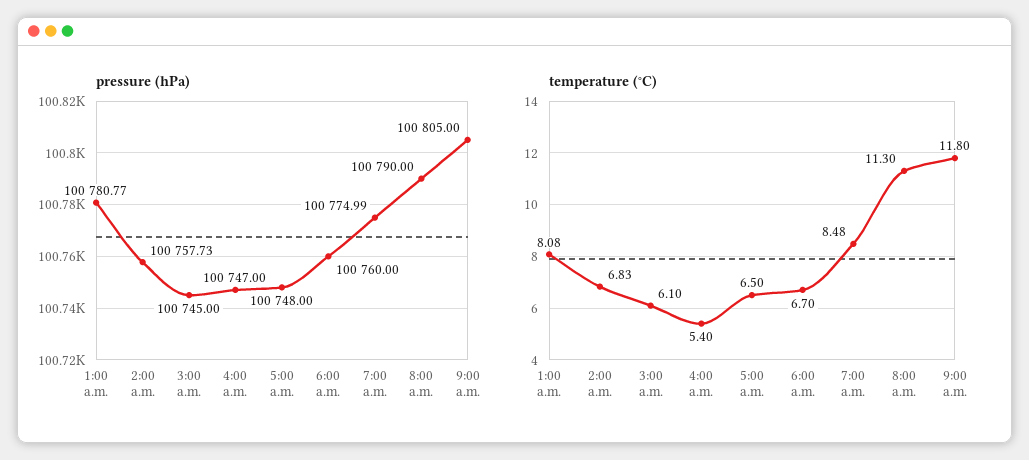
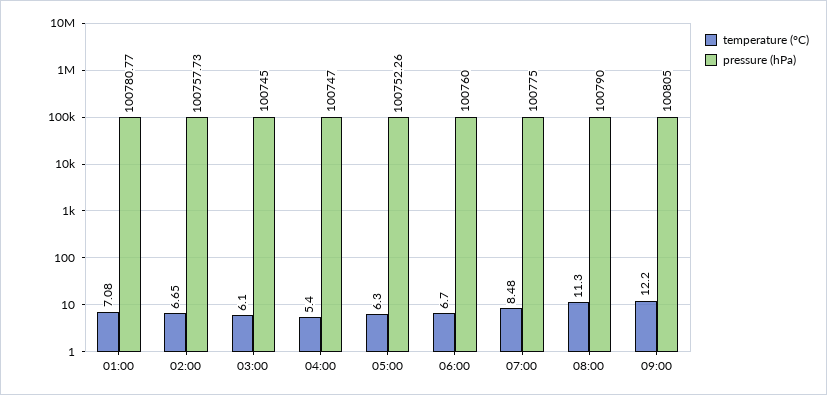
  {
    "pressure (hPa)": {
      "1:00 a.m.": 100780.77,
      "2:00 a.m.": 100757.73,
      "3:00 a.m.": 100745,
      "4:00 a.m.": 100747,
-     "5:00 a.m.": 100748,
+     "5:00 a.m.": 100752.26,
      "6:00 a.m.": 100760,
-     "7:00 a.m.": 100774.99,
+     "7:00 a.m.": 100775,
      "8:00 a.m.": 100790,
      "9:00 a.m.": 100805
    },
    "temperature (°C)": {
-     "1:00 a.m.": 8.08,
+     "1:00 a.m.": 7.08,
-     "2:00 a.m.": 6.83,
+     "2:00 a.m.": 6.65,
      "3:00 a.m.": 6.1,
      "4:00 a.m.": 5.4,
-     "5:00 a.m.": 6.5,
+     "5:00 a.m.": 6.3,
      "6:00 a.m.": 6.7,
      "7:00 a.m.": 8.48,
      "8:00 a.m.": 11.3,
-     "9:00 a.m.": 11.8
+     "9:00 a.m.": 12.2
    }
  }

